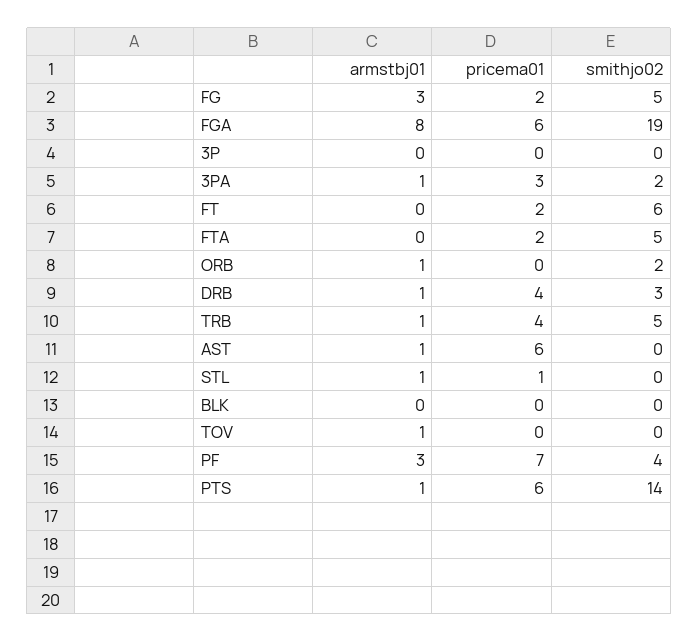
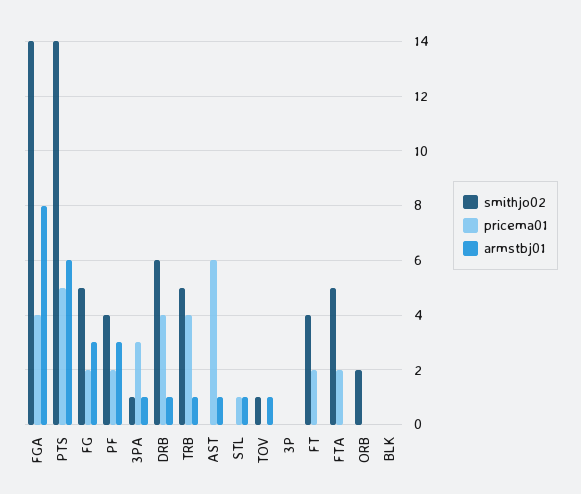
  {
    "armstbj01": {
      "FG": 3,
      "FGA": 8,
      "3P": 0,
      "3PA": 1,
      "FT": 0,
      "FTA": 0,
-     "ORB": 1,
+     "ORB": 0,
      "DRB": 1,
      "TRB": 1,
      "AST": 1,
      "STL": 1,
      "BLK": 0,
      "TOV": 1,
      "PF": 3,
-     "PTS": 1
+     "PTS": 6
    },
    "pricema01": {
      "FG": 2,
-     "FGA": 6,
+     "FGA": 4,
      "3P": 0,
      "3PA": 3,
      "FT": 2,
      "FTA": 2,
      "ORB": 0,
      "DRB": 4,
      "TRB": 4,
      "AST": 6,
      "STL": 1,
      "BLK": 0,
      "TOV": 0,
-     "PF": 7,
+     "PF": 2,
-     "PTS": 6
+     "PTS": 5
    },
    "smithjo02": {
      "FG": 5,
-     "FGA": 19,
+     "FGA": 14,
      "3P": 0,
-     "3PA": 2,
+     "3PA": 1,
-     "FT": 6,
+     "FT": 4,
      "FTA": 5,
      "ORB": 2,
-     "DRB": 3,
+     "DRB": 6,
      "TRB": 5,
      "AST": 0,
      "STL": 0,
      "BLK": 0,
-     "TOV": 0,
+     "TOV": 1,
      "PF": 4,
      "PTS": 14
    }
  }

